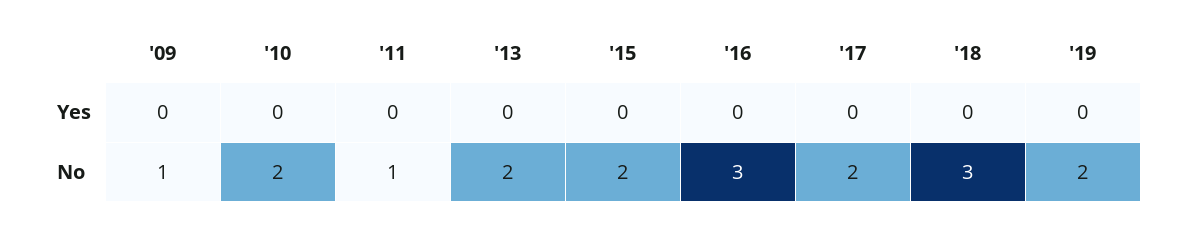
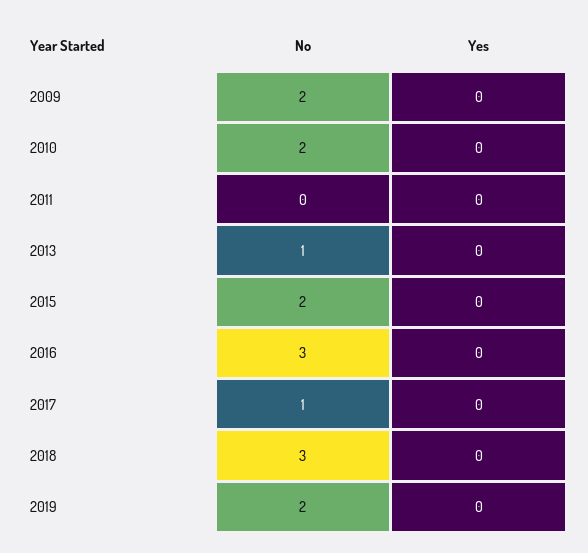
  {
    "'09": {
      "Yes": 0,
-     "No": 1
+     "No": 2
    },
    "'10": {
      "Yes": 0,
      "No": 2
    },
    "'11": {
      "Yes": 0,
-     "No": 1
+     "No": 0
    },
    "'13": {
      "Yes": 0,
-     "No": 2
+     "No": 1
    },
    "'15": {
      "Yes": 0,
      "No": 2
    },
    "'16": {
      "Yes": 0,
      "No": 3
    },
    "'17": {
      "Yes": 0,
-     "No": 2
+     "No": 1
    },
    "'18": {
      "Yes": 0,
      "No": 3
    },
    "'19": {
      "Yes": 0,
      "No": 2
    }
  }

